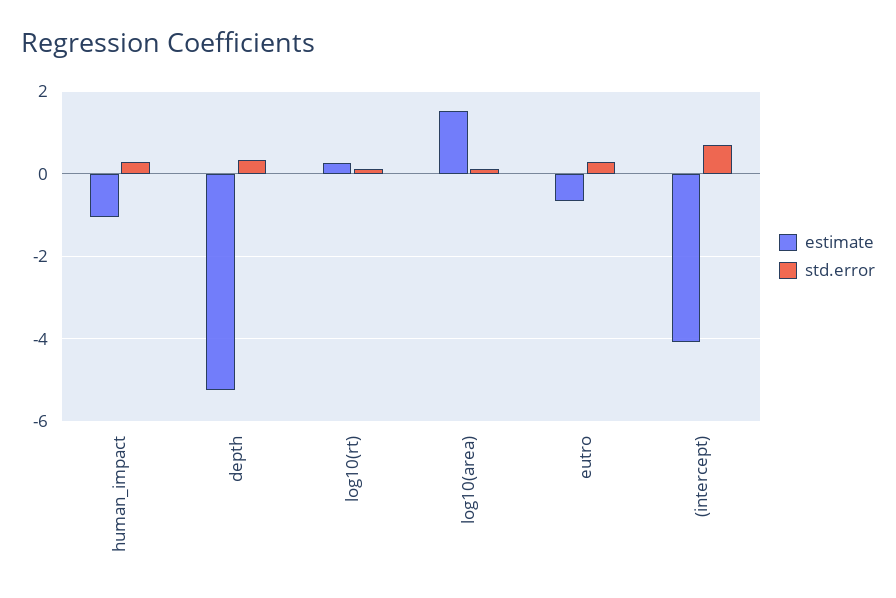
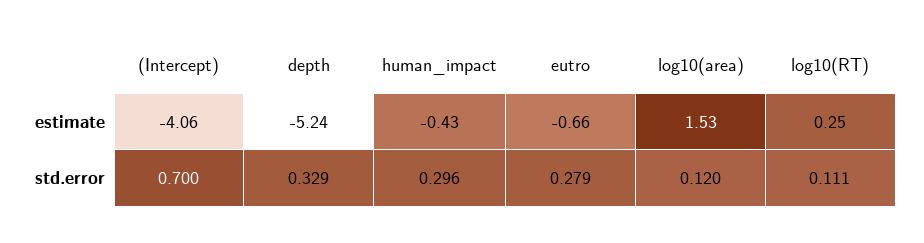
  {
    "estimate": {
-     "human_impact": -1,
+     "human_impact": -0.43,
      "depth": -5.24,
      "log10(rt)": 0.25,
      "log10(area)": 1.53,
      "eutro": -0.66,
      "(intercept)": -4.06
    },
    "std.error": {
      "human_impact": 0.296,
      "depth": 0.329,
      "log10(rt)": 0.111,
      "log10(area)": 0.12,
      "eutro": 0.279,
      "(intercept)": 0.7
    }
  }

